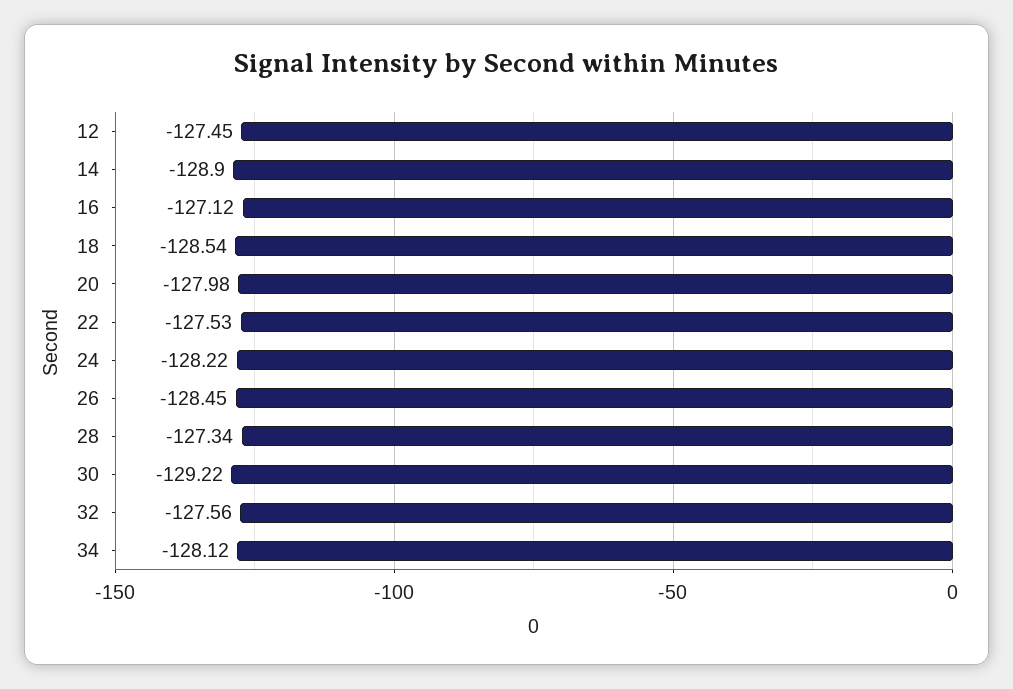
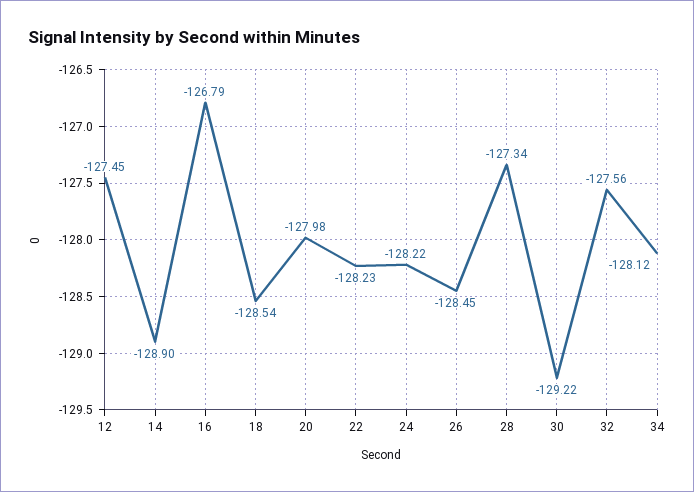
  {
    "12": -127.45,
    "14": -128.9,
-   "16": -127.12,
+   "16": -126.79,
    "18": -128.54,
    "20": -127.98,
-   "22": -127.53,
+   "22": -128.23,
    "24": -128.22,
    "26": -128.45,
    "28": -127.34,
    "30": -129.22,
    "32": -127.56,
    "34": -128.12
  }

